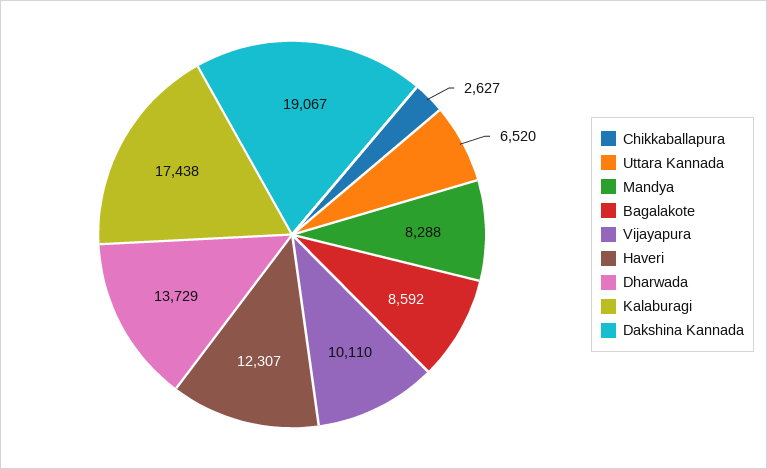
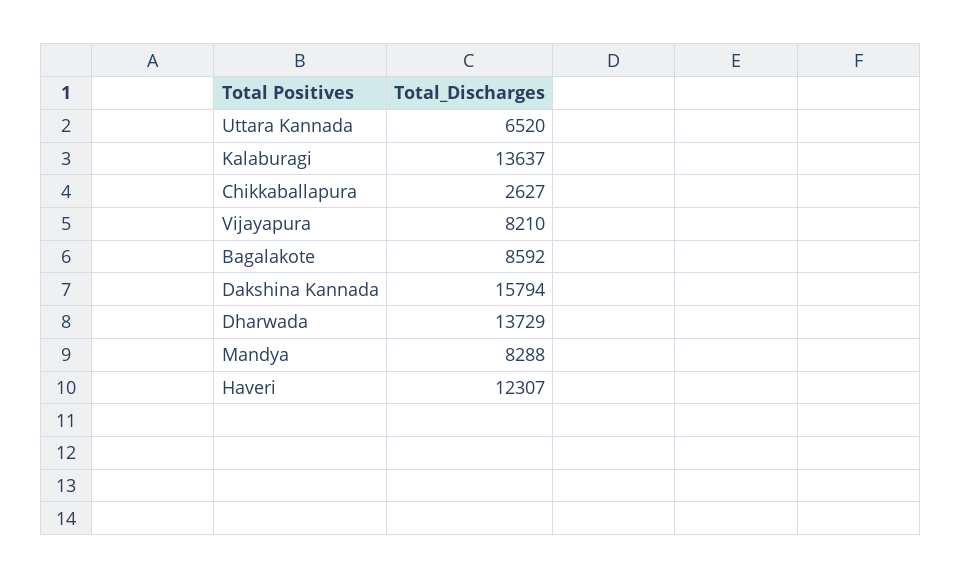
  {
    "Chikkaballapura": 2627,
    "Uttara Kannada": 6520,
    "Mandya": 8288,
    "Bagalakote": 8592,
-   "Vijayapura": 10110,
+   "Vijayapura": 8210,
    "Haveri": 12307,
    "Dharwada": 13729,
-   "Kalaburagi": 17438,
+   "Kalaburagi": 13637,
-   "Dakshina Kannada": 19067
+   "Dakshina Kannada": 15794
  }

